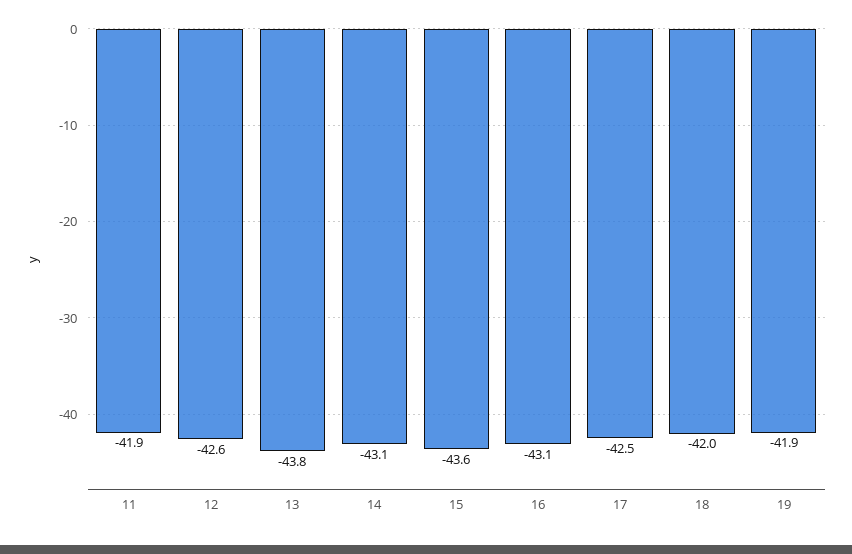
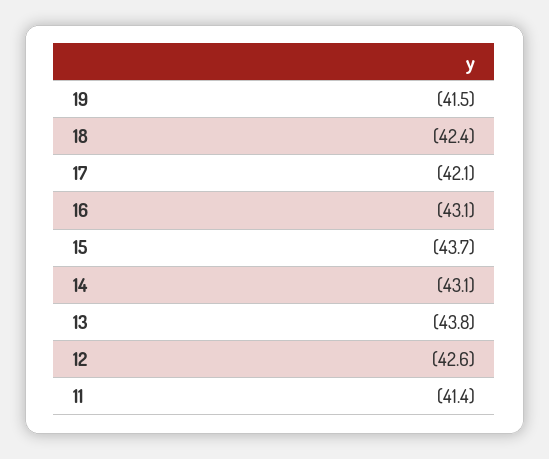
  {
-   "11": -41.9,
+   "11": -41.4,
    "12": -42.6,
    "13": -43.8,
    "14": -43.1,
-   "15": -43.6,
+   "15": -43.7,
    "16": -43.1,
-   "17": -42.5,
+   "17": -42.1,
-   "18": -42,
+   "18": -42.4,
-   "19": -41.9
+   "19": -41.5
  }

